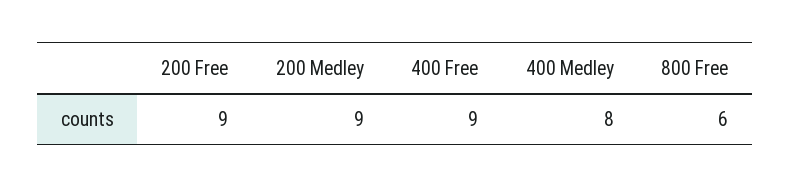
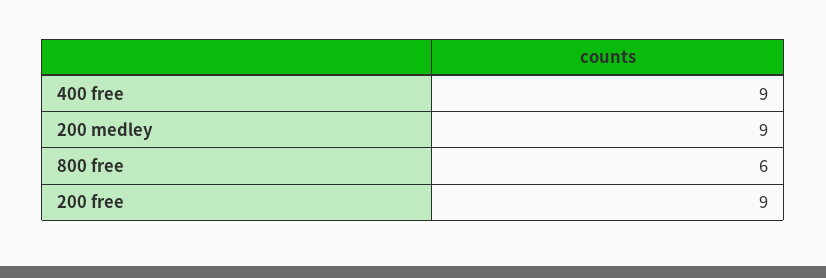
  {
    "200 Free": 9,
    "200 Medley": 9,
    "400 Free": 9,
-   "400 Medley": 8,
    "800 Free": 6
  }

